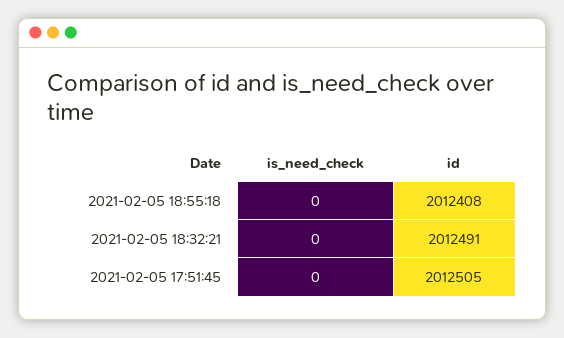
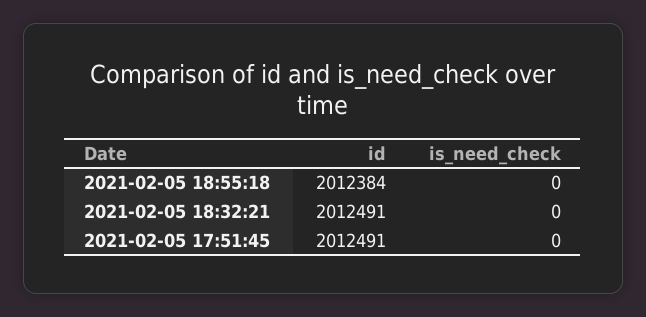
  {
    "is_need_check": {
      "2021-02-05 18:55:18": 0,
      "2021-02-05 18:32:21": 0,
      "2021-02-05 17:51:45": 0
    },
    "id": {
-     "2021-02-05 18:55:18": 2012408,
+     "2021-02-05 18:55:18": 2012384,
      "2021-02-05 18:32:21": 2012491,
-     "2021-02-05 17:51:45": 2012505
+     "2021-02-05 17:51:45": 2012491
    }
  }

